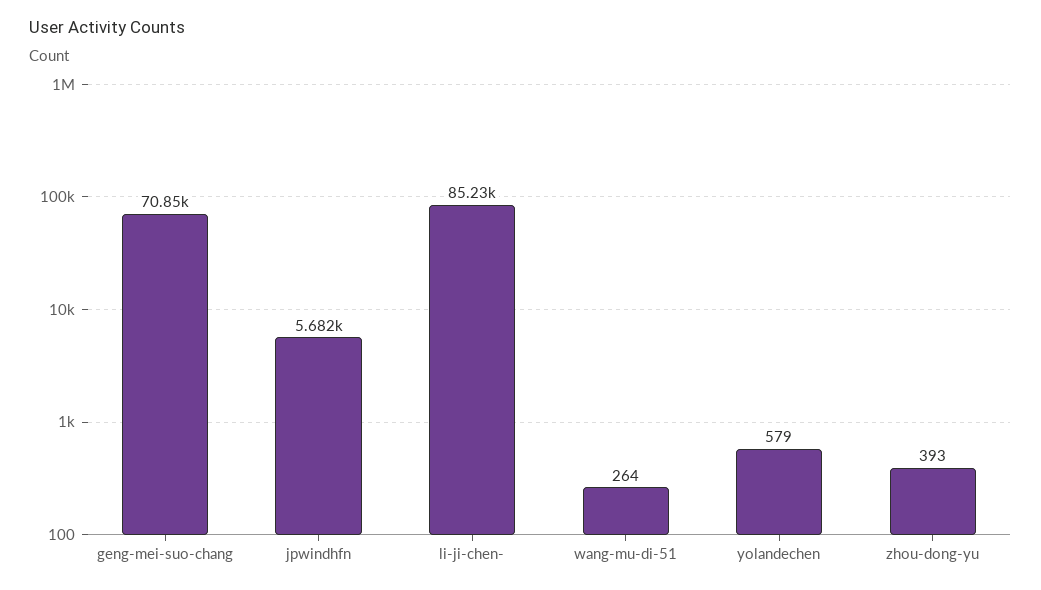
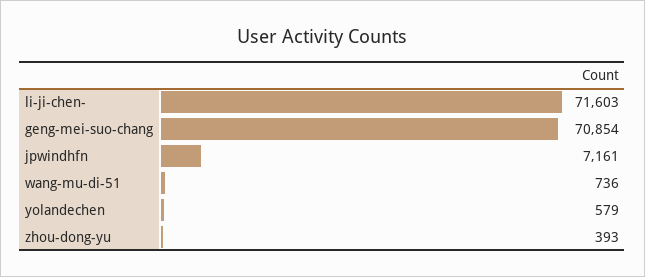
  {
    "geng-mei-suo-chang": 70854,
-   "jpwindhfn": 5682,
+   "jpwindhfn": 7161,
-   "li-ji-chen-": 85230,
+   "li-ji-chen-": 71603,
-   "wang-mu-di-51": 264,
+   "wang-mu-di-51": 736,
    "yolandechen": 579,
    "zhou-dong-yu": 393
  }

